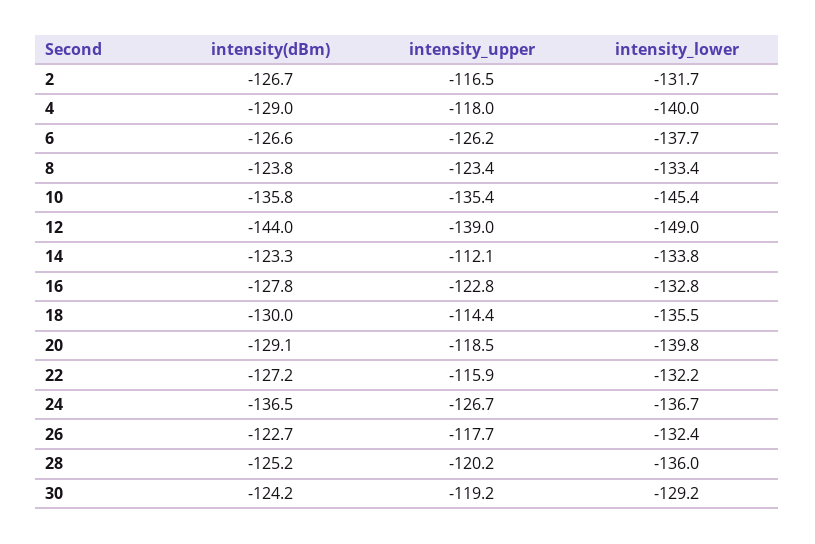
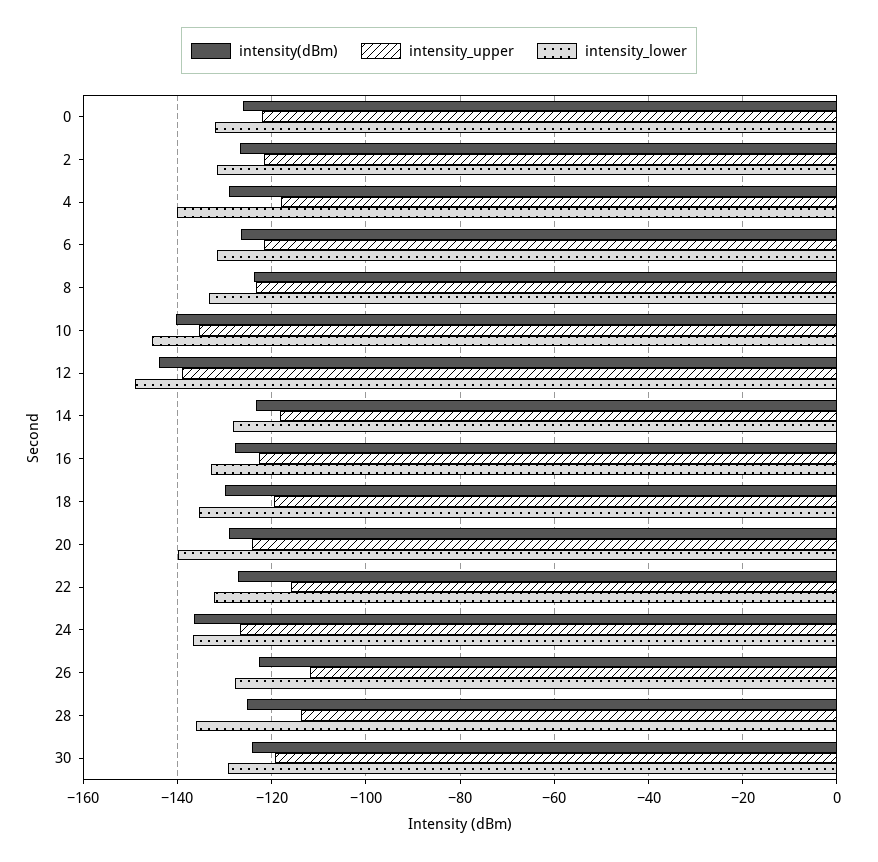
  {
    "intensity(dBm)": {
      "2": -126.7,
      "4": -129,
      "6": -126.6,
      "8": -123.8,
-     "10": -135.8,
+     "10": -140,
      "12": -144,
      "14": -123.3,
      "16": -127.8,
      "18": -130,
      "20": -129.1,
      "22": -127.2,
      "24": -136.5,
      "26": -122.7,
      "28": -125.2,
-     "30": -124.2
+     "30": -124.2,
+     "0": -126
    },
    "intensity_upper": {
-     "2": -116.5,
+     "2": -122,
      "4": -118,
-     "6": -126.2,
+     "6": -122,
      "8": -123.4,
      "10": -135.4,
      "12": -139,
-     "14": -112.1,
+     "14": -118,
      "16": -122.8,
-     "18": -114.4,
+     "18": -120,
-     "20": -118.5,
+     "20": -124,
      "22": -115.9,
      "24": -126.7,
-     "26": -117.7,
+     "26": -112,
-     "28": -120.2,
+     "28": -114,
-     "30": -119.2
+     "30": -119.2,
+     "0": -122
    },
    "intensity_lower": {
      "2": -131.7,
      "4": -140,
-     "6": -137.7,
+     "6": -132,
      "8": -133.4,
      "10": -145.4,
      "12": -149,
-     "14": -133.8,
+     "14": -128,
      "16": -132.8,
      "18": -135.5,
      "20": -139.8,
      "22": -132.2,
      "24": -136.7,
-     "26": -132.4,
+     "26": -128,
      "28": -136,
-     "30": -129.2
+     "30": -129.2,
+     "0": -132
    }
  }

